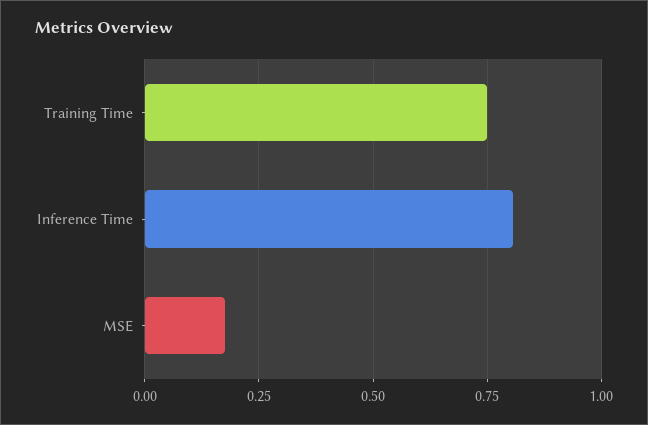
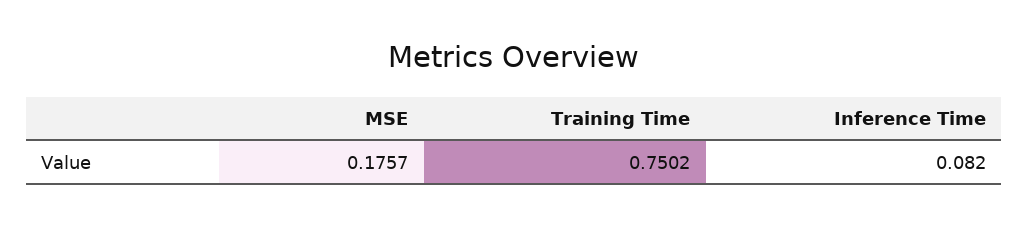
  {
    "Training Time": 0.7502,
-   "Inference Time": 0.8,
+   "Inference Time": 0.082,
    "MSE": 0.1757
  }

